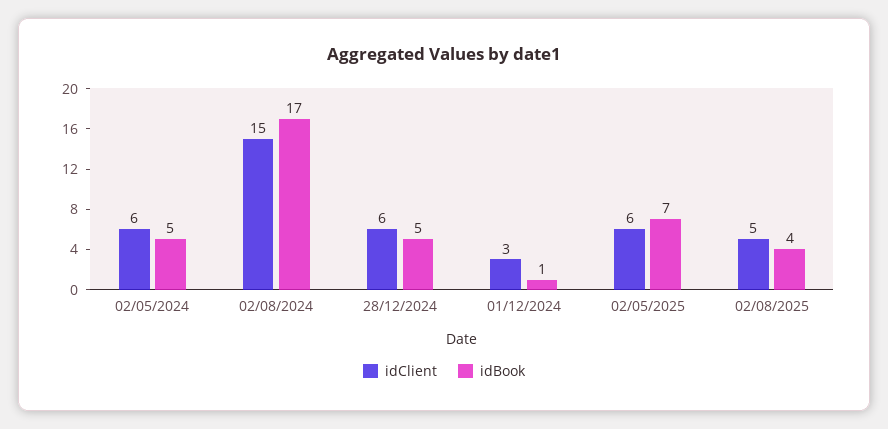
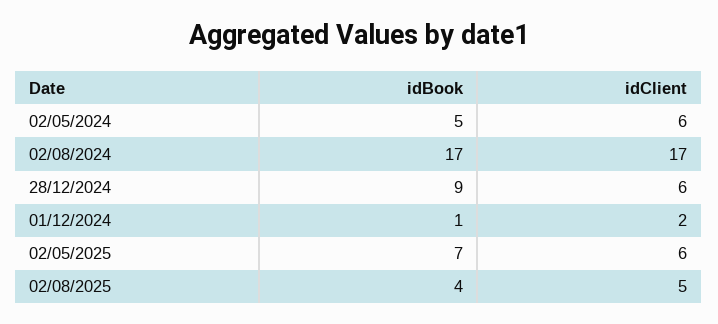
  {
    "idClient": {
      "02/05/2024": 6,
-     "02/08/2024": 15,
+     "02/08/2024": 17,
      "28/12/2024": 6,
-     "01/12/2024": 3,
+     "01/12/2024": 2,
      "02/05/2025": 6,
      "02/08/2025": 5
    },
    "idBook": {
      "02/05/2024": 5,
      "02/08/2024": 17,
-     "28/12/2024": 5,
+     "28/12/2024": 9,
      "01/12/2024": 1,
      "02/05/2025": 7,
      "02/08/2025": 4
    }
  }

